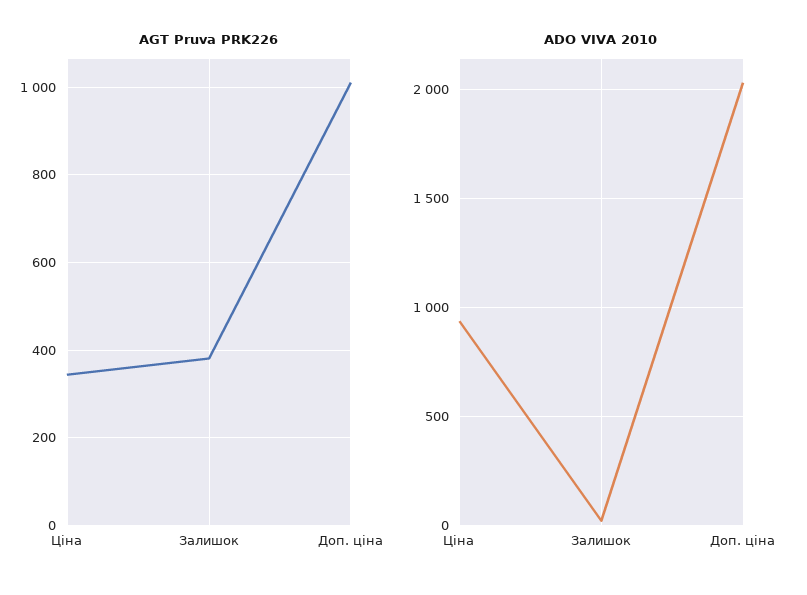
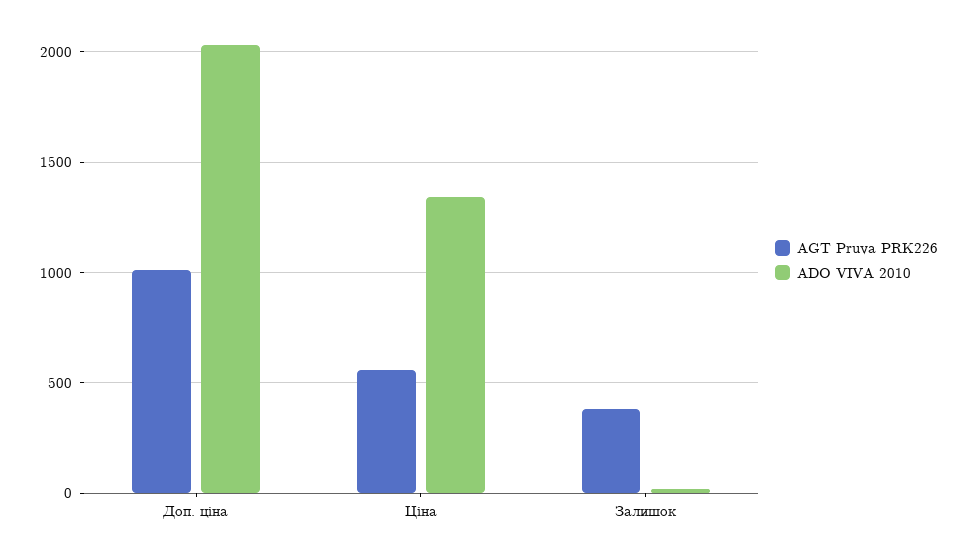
  {
    "AGT Pruva PRK226": {
-     "Ціна": 340,
+     "Ціна": 550,
      "Залишок": 380,
      "Доп. ціна": 1020
    },
    "ADO VIVA 2010": {
-     "Ціна": 950,
+     "Ціна": 1350,
      "Залишок": 0,
      "Доп. ціна": 2050
    }
  }

